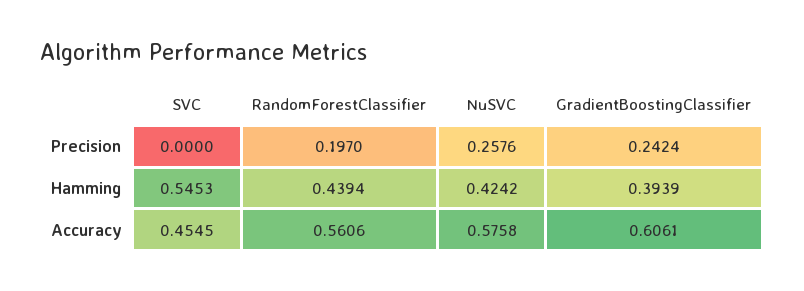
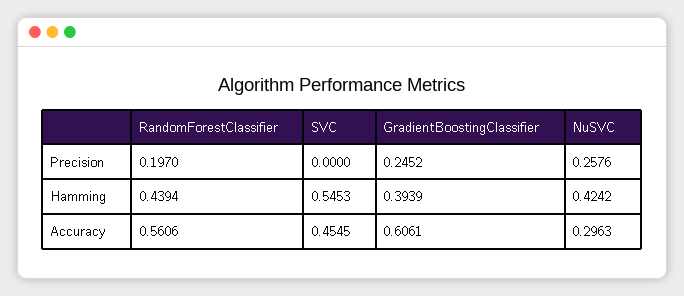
  {
    "SVC": {
      "Precision": 0,
      "Hamming": 0.5453,
      "Accuracy": 0.4545
    },
    "RandomForestClassifier": {
      "Precision": 0.197,
      "Hamming": 0.4394,
      "Accuracy": 0.5606
    },
    "NuSVC": {
      "Precision": 0.2576,
      "Hamming": 0.4242,
-     "Accuracy": 0.5758
+     "Accuracy": 0.2963
    },
    "GradientBoostingClassifier": {
-     "Precision": 0.2424,
+     "Precision": 0.2452,
      "Hamming": 0.3939,
      "Accuracy": 0.6061
    }
  }

